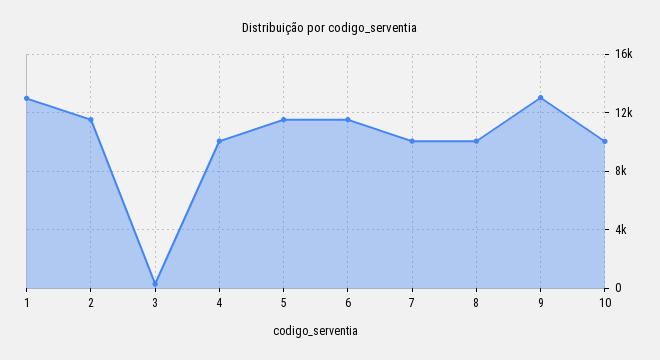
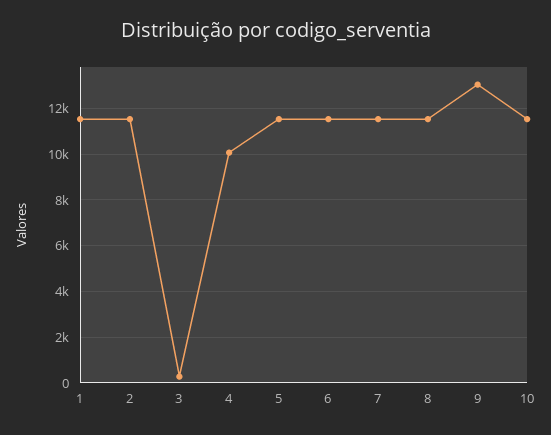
  {
-   "1": 13000,
+   "1": 11500,
    "2": 11500,
    "3": 500,
    "4": 10000,
    "5": 11500,
    "6": 11500,
-   "7": 10000,
+   "7": 11500,
-   "8": 10000,
+   "8": 11500,
    "9": 13000,
-   "10": 10000
+   "10": 11500
  }

